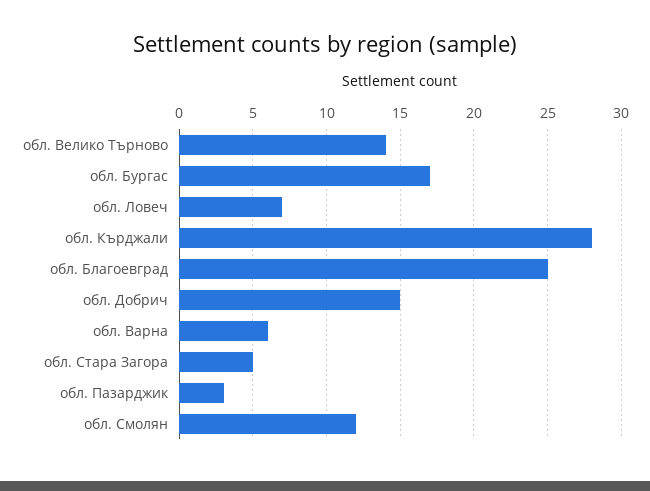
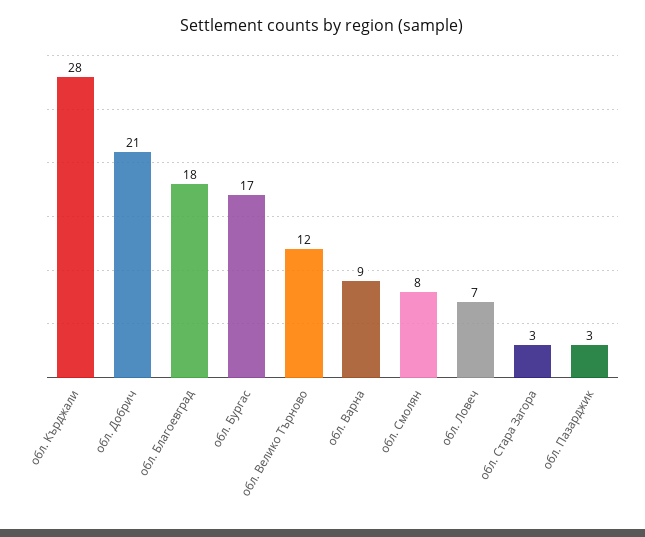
  {
-   "обл. Велико Търново": 14,
+   "обл. Велико Търново": 12,
    "обл. Бургас": 17,
    "обл. Ловеч": 7,
    "обл. Кърджали": 28,
-   "обл. Благоевград": 25,
+   "обл. Благоевград": 18,
-   "обл. Добрич": 15,
+   "обл. Добрич": 21,
-   "обл. Варна": 6,
+   "обл. Варна": 9,
-   "обл. Стара Загора": 5,
+   "обл. Стара Загора": 3,
    "обл. Пазарджик": 3,
-   "обл. Смолян": 12
+   "обл. Смолян": 8
  }

